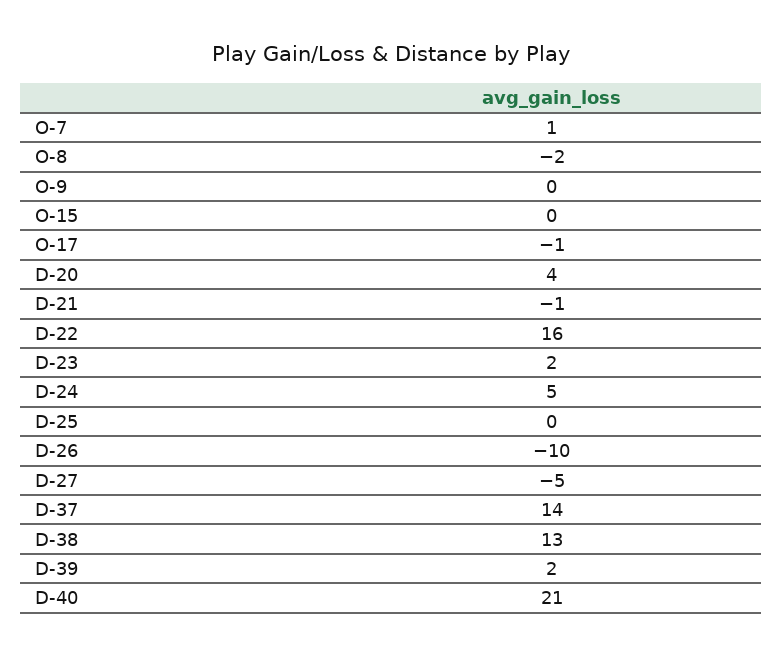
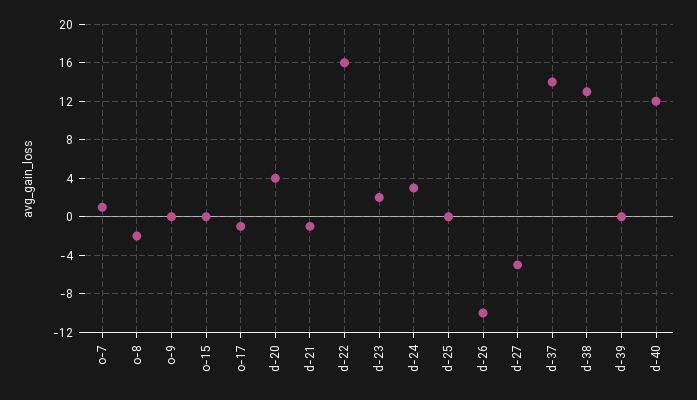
  {
    "O-7": 1,
    "O-8": -2,
    "O-9": 0,
    "O-15": 0,
    "O-17": -1,
    "D-20": 4,
    "D-21": -1,
    "D-22": 16,
    "D-23": 2,
-   "D-24": 5,
+   "D-24": 3,
    "D-25": 0,
    "D-26": -10,
    "D-27": -5,
    "D-37": 14,
    "D-38": 13,
-   "D-39": 2,
+   "D-39": 0,
-   "D-40": 21
+   "D-40": 12
  }

